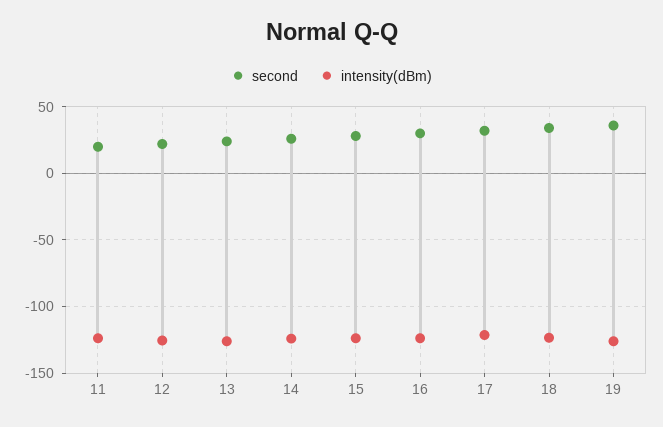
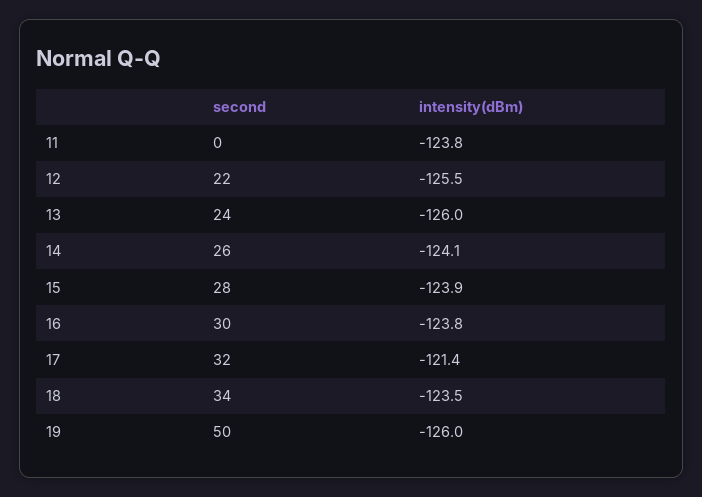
  {
    "second": {
-     "11": 20,
+     "11": 0,
      "12": 22,
      "13": 24,
      "14": 26,
      "15": 28,
      "16": 30,
      "17": 32,
      "18": 34,
-     "19": 35
+     "19": 50
    },
    "intensity(dBm)": {
      "11": -123.8,
      "12": -125.5,
      "13": -126,
      "14": -124.1,
      "15": -123.9,
      "16": -123.8,
      "17": -121.4,
      "18": -123.5,
      "19": -126
    }
  }

